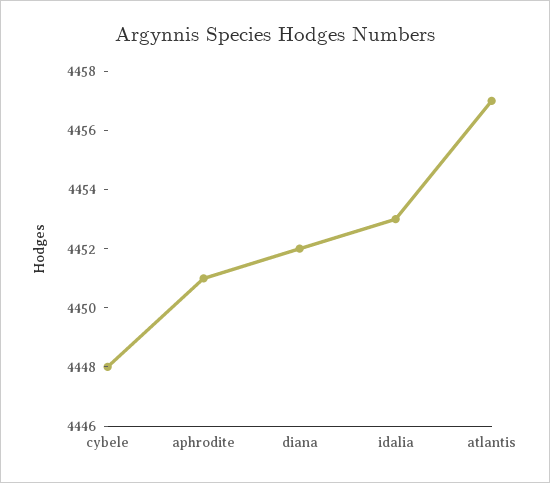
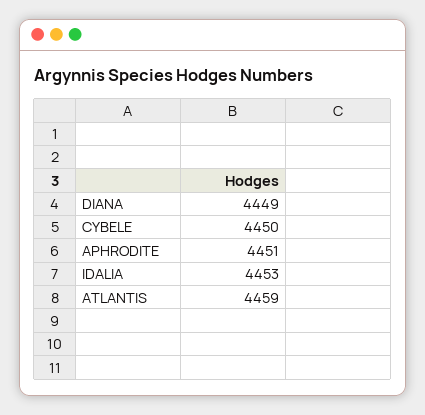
  {
-   "cybele": 4448,
+   "cybele": 4450,
    "aphrodite": 4451,
-   "diana": 4452,
+   "diana": 4449,
    "idalia": 4453,
-   "atlantis": 4457
+   "atlantis": 4459
  }

